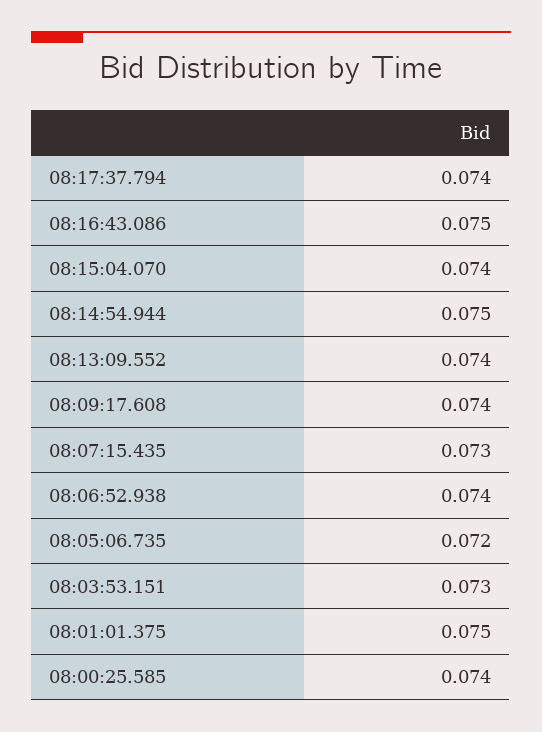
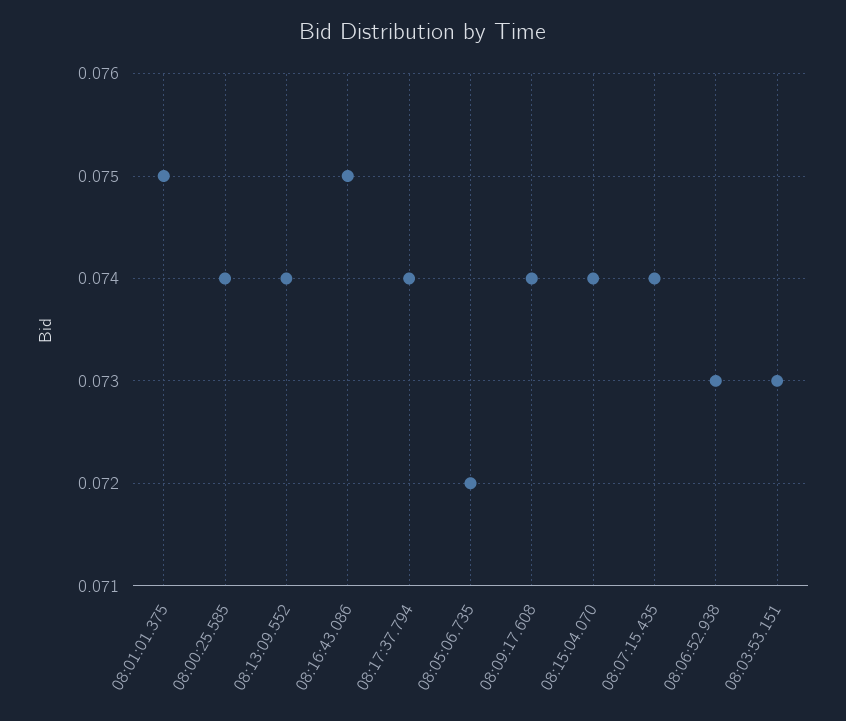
  {
    "08:17:37.794": 0.074,
    "08:16:43.086": 0.075,
    "08:15:04.070": 0.074,
-   "08:14:54.944": 0.075,
    "08:13:09.552": 0.074,
    "08:09:17.608": 0.074,
-   "08:07:15.435": 0.073,
+   "08:07:15.435": 0.074,
-   "08:06:52.938": 0.074,
+   "08:06:52.938": 0.073,
    "08:05:06.735": 0.072,
    "08:03:53.151": 0.073,
    "08:01:01.375": 0.075,
    "08:00:25.585": 0.074
  }

